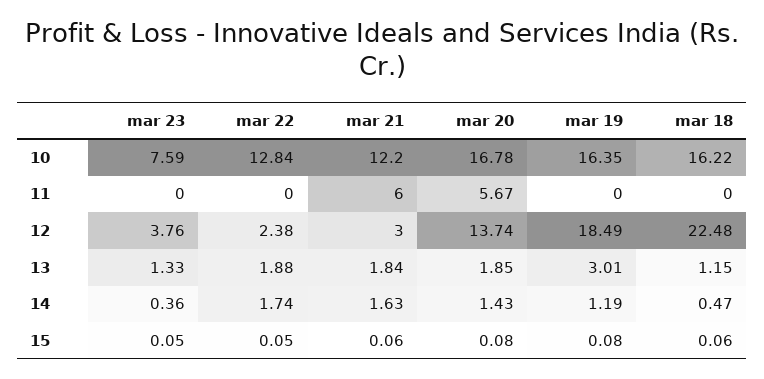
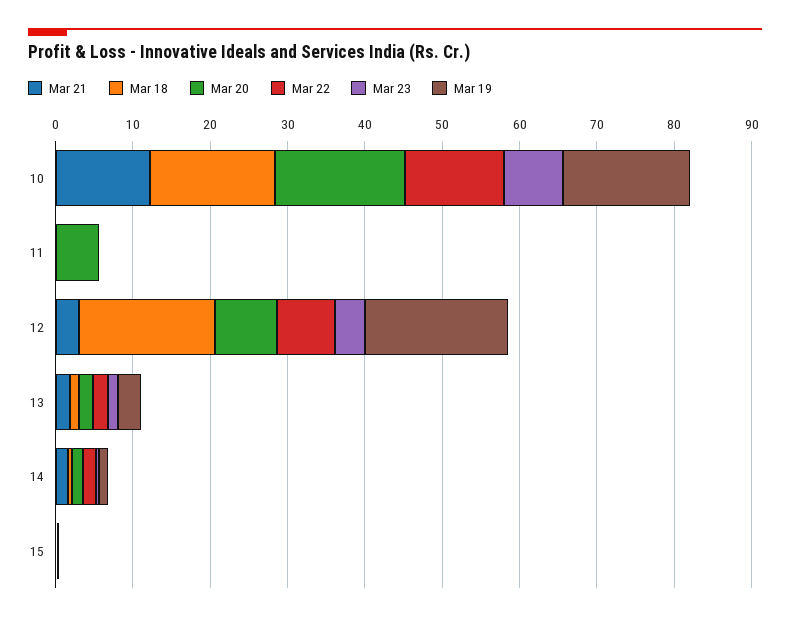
  {
    "mar 23": {
      "10": 7.59,
      "11": 0,
      "12": 3.76,
      "13": 1.33,
      "14": 0.36,
      "15": 0.05
    },
    "mar 22": {
      "10": 12.84,
      "11": 0,
-     "12": 2.38,
+     "12": 8,
      "13": 1.88,
      "14": 1.74,
      "15": 0.05
    },
    "mar 21": {
      "10": 12.2,
-     "11": 6,
+     "11": 0,
      "12": 3,
      "13": 1.84,
      "14": 1.63,
      "15": 0.06
    },
    "mar 20": {
      "10": 16.78,
      "11": 5.67,
-     "12": 13.74,
+     "12": 8,
      "13": 1.85,
      "14": 1.43,
      "15": 0.08
    },
    "mar 19": {
      "10": 16.35,
      "11": 0,
      "12": 18.49,
      "13": 3.01,
      "14": 1.19,
      "15": 0.08
    },
    "mar 18": {
      "10": 16.22,
      "11": 0,
-     "12": 22.48,
+     "12": 18,
      "13": 1.15,
      "14": 0.47,
      "15": 0.06
    }
  }

